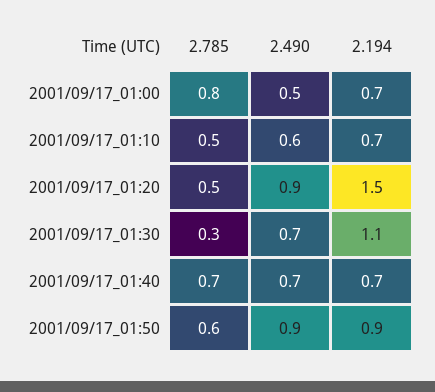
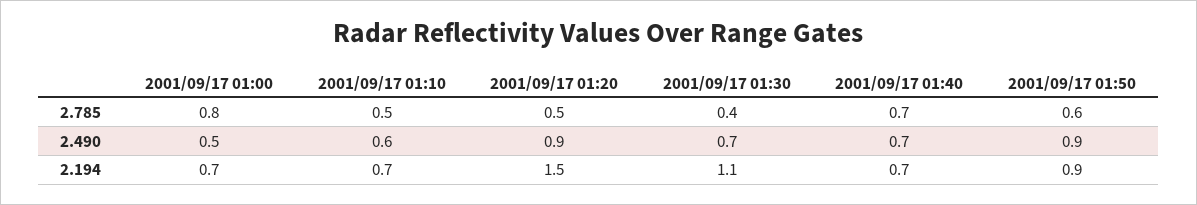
  {
    "2.785": {
      "2001/09/17_01:00": 0.8,
      "2001/09/17_01:10": 0.5,
      "2001/09/17_01:20": 0.5,
-     "2001/09/17_01:30": 0.3,
+     "2001/09/17_01:30": 0.4,
      "2001/09/17_01:40": 0.7,
      "2001/09/17_01:50": 0.6
    },
    "2.490": {
      "2001/09/17_01:00": 0.5,
      "2001/09/17_01:10": 0.6,
      "2001/09/17_01:20": 0.9,
      "2001/09/17_01:30": 0.7,
      "2001/09/17_01:40": 0.7,
      "2001/09/17_01:50": 0.9
    },
    "2.194": {
      "2001/09/17_01:00": 0.7,
      "2001/09/17_01:10": 0.7,
      "2001/09/17_01:20": 1.5,
      "2001/09/17_01:30": 1.1,
      "2001/09/17_01:40": 0.7,
      "2001/09/17_01:50": 0.9
    }
  }

